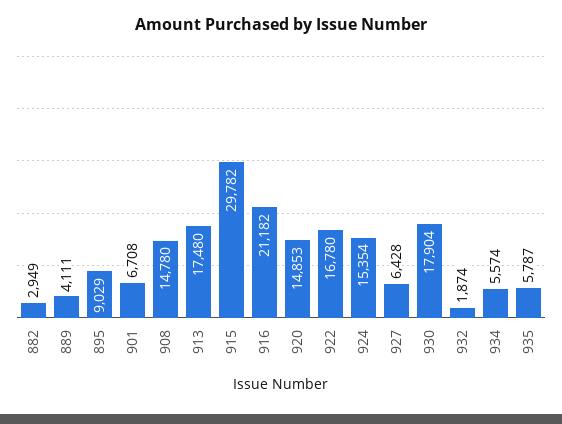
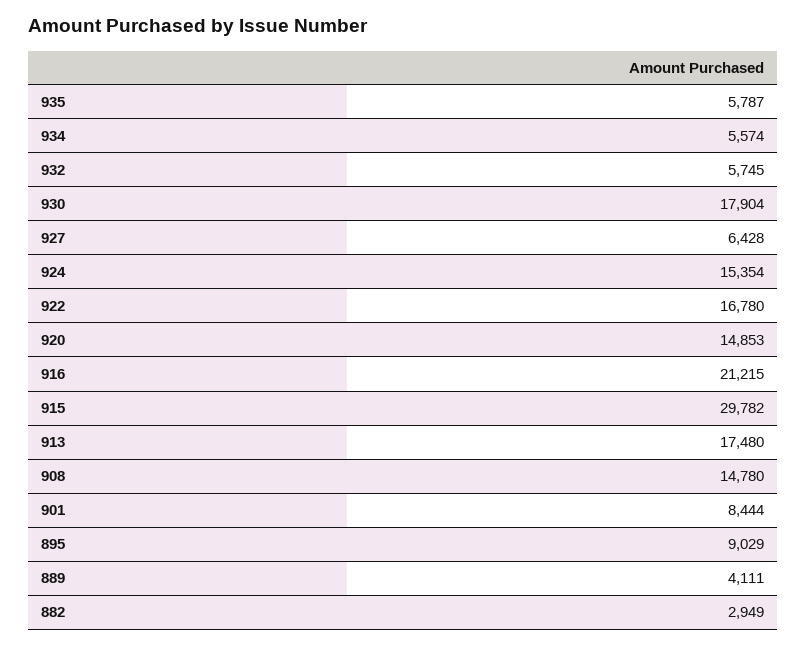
  {
    "882": 2949,
    "889": 4111,
    "895": 9029,
-   "901": 6708,
+   "901": 8444,
    "908": 14780,
    "913": 17480,
    "915": 29782,
-   "916": 21182,
+   "916": 21215,
    "920": 14853,
    "922": 16780,
    "924": 15354,
    "927": 6428,
    "930": 17904,
-   "932": 1874,
+   "932": 5745,
    "934": 5574,
    "935": 5787
  }

